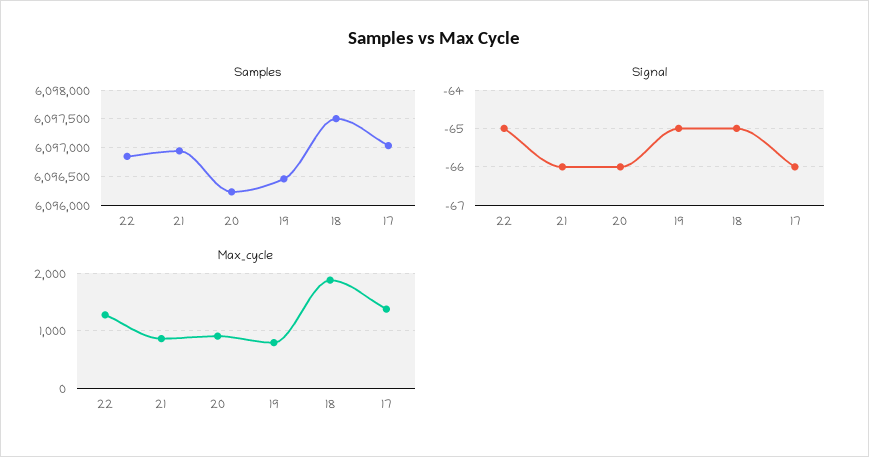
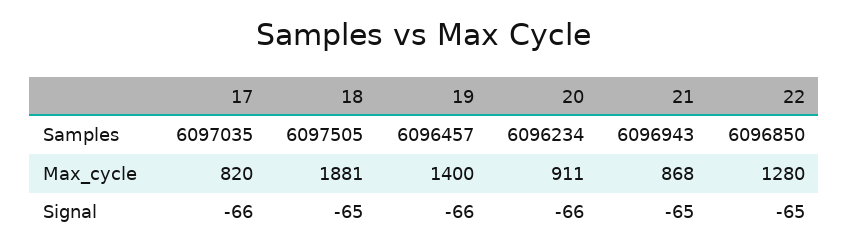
  {
    "Samples": {
      "22": 6096850,
      "21": 6096943,
      "20": 6096234,
      "19": 6096457,
      "18": 6097505,
      "17": 6097035
    },
    "Signal": {
      "22": -65,
-     "21": -66,
+     "21": -65,
      "20": -66,
-     "19": -65,
+     "19": -66,
      "18": -65,
      "17": -66
    },
    "Max_cycle": {
      "22": 1280,
      "21": 868,
      "20": 911,
-     "19": 800,
+     "19": 1400,
      "18": 1881,
-     "17": 1400
+     "17": 820
    }
  }

